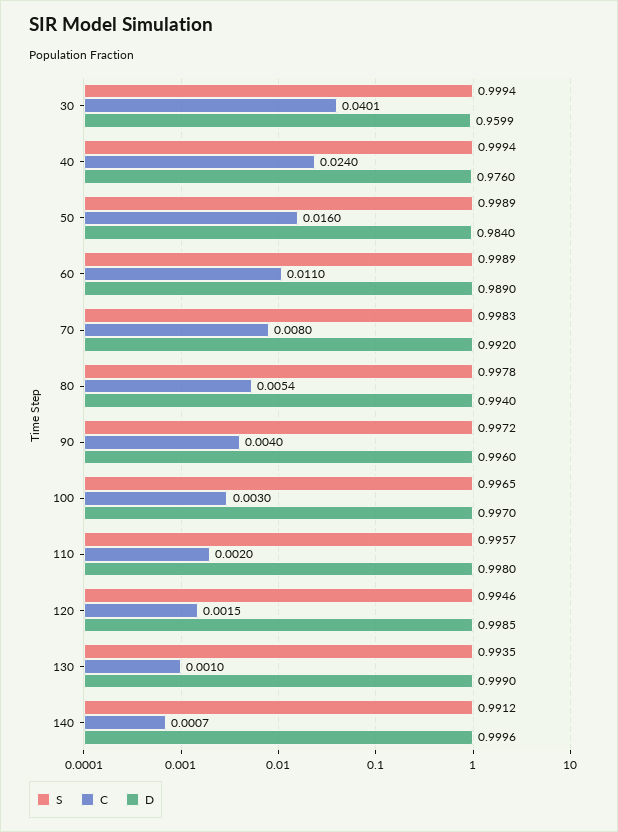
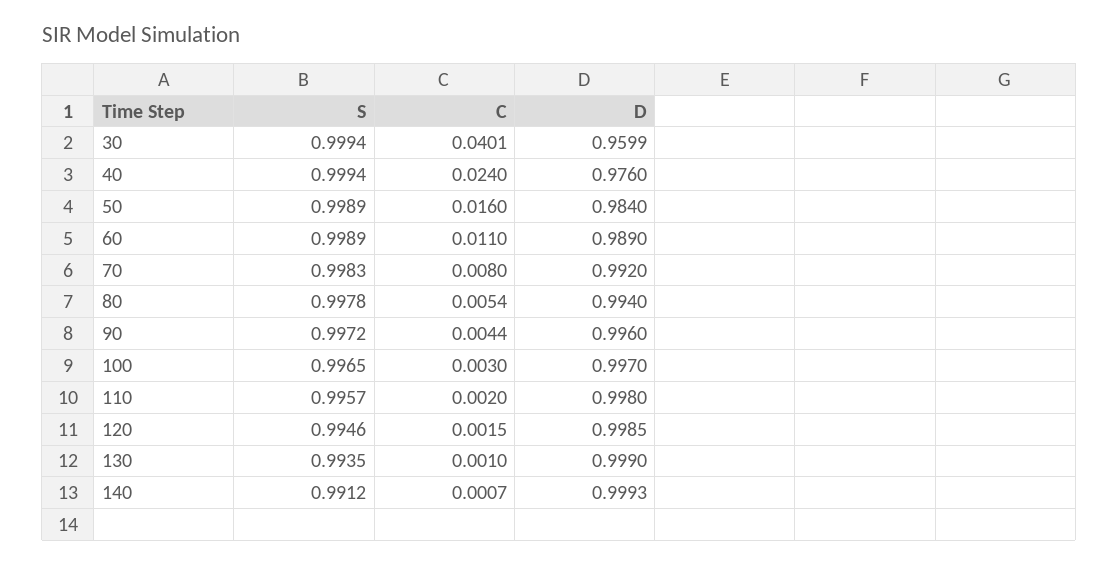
  {
    "S": {
      "30": 0.9994,
      "40": 0.9994,
      "50": 0.9989,
      "60": 0.9989,
      "70": 0.9983,
      "80": 0.9978,
      "90": 0.9972,
      "100": 0.9965,
      "110": 0.9957,
      "120": 0.9946,
      "130": 0.9935,
      "140": 0.9912
    },
    "C": {
      "30": 0.0401,
      "40": 0.024,
      "50": 0.016,
      "60": 0.011,
      "70": 0.008,
      "80": 0.0054,
-     "90": 0.004,
+     "90": 0.0044,
      "100": 0.003,
      "110": 0.002,
      "120": 0.0015,
      "130": 0.001,
      "140": 0.0007
    },
    "D": {
      "30": 0.9599,
      "40": 0.976,
      "50": 0.984,
      "60": 0.989,
      "70": 0.992,
      "80": 0.994,
      "90": 0.996,
      "100": 0.997,
      "110": 0.998,
      "120": 0.9985,
      "130": 0.999,
-     "140": 0.9996
+     "140": 0.9993
    }
  }

